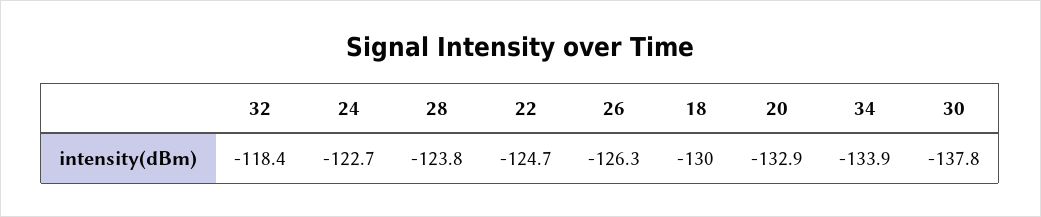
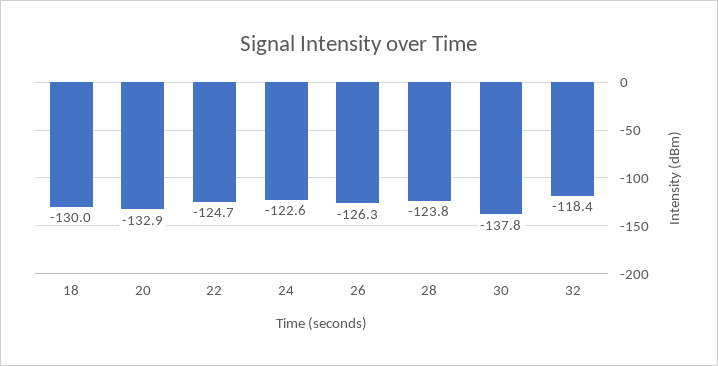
  {
    "32": -118.4,
-   "24": -122.7,
+   "24": -122.6,
    "28": -123.8,
    "22": -124.7,
    "26": -126.3,
    "18": -130,
    "20": -132.9,
-   "34": -133.9,
    "30": -137.8
  }

